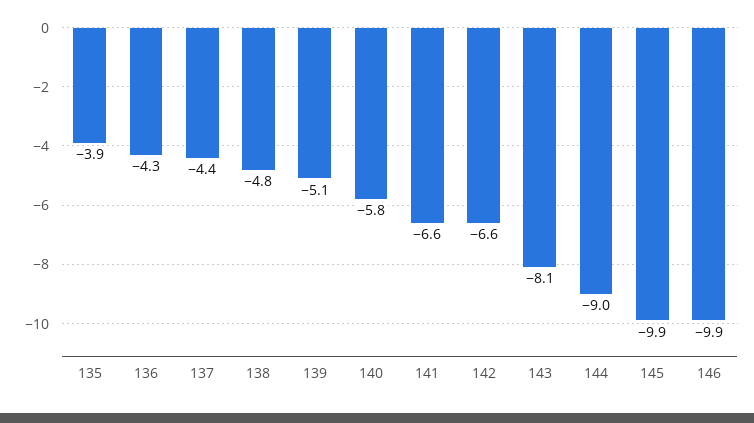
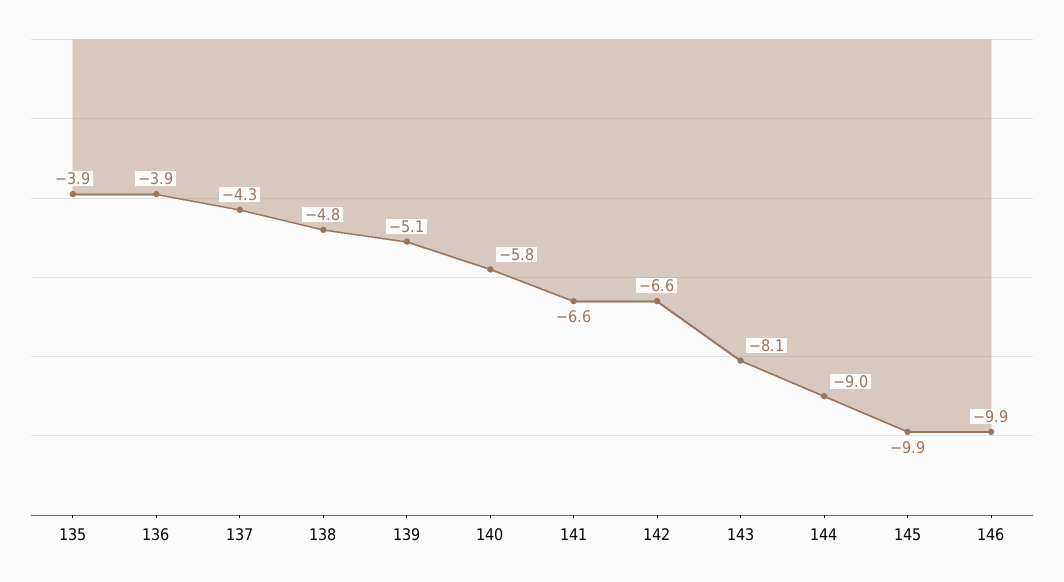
  {
    "135": -3.9,
-   "136": -4.3,
+   "136": -3.9,
-   "137": -4.4,
+   "137": -4.3,
    "138": -4.8,
    "139": -5.1,
    "140": -5.8,
    "141": -6.6,
    "142": -6.6,
    "143": -8.1,
    "144": -9,
    "145": -9.9,
    "146": -9.9
  }

